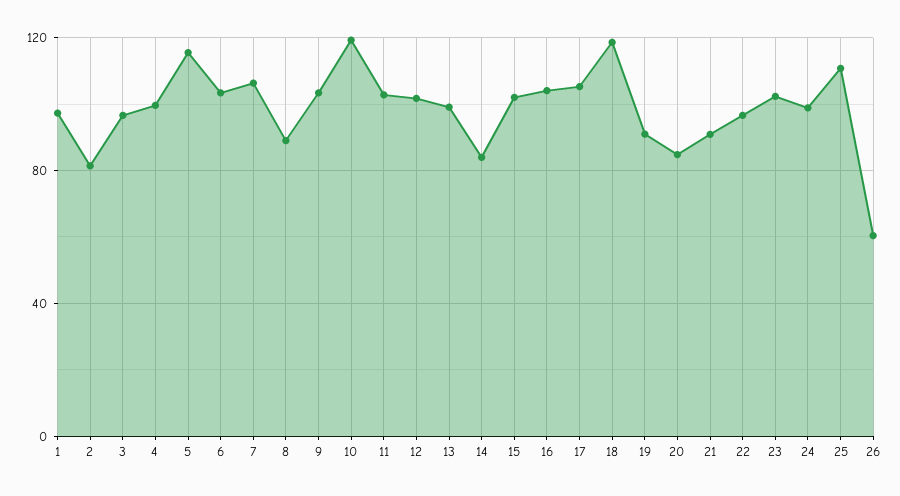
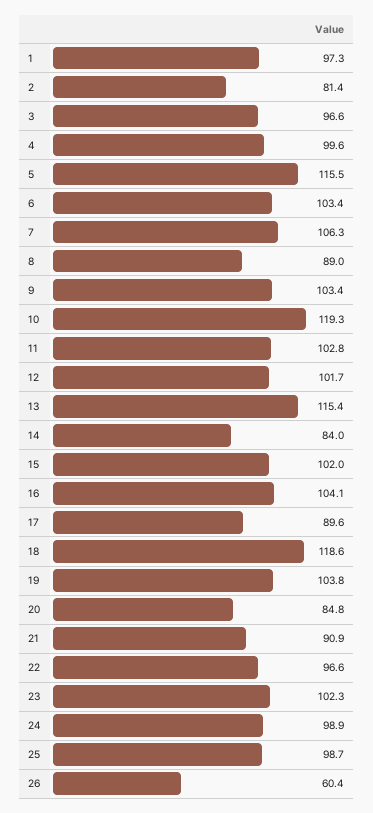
  {
    "1": 97.3,
    "2": 81.4,
    "3": 96.6,
    "4": 99.6,
    "5": 115.5,
    "6": 103.4,
    "7": 106.3,
    "8": 89,
    "9": 103.4,
    "10": 119.3,
    "11": 102.8,
    "12": 101.7,
-   "13": 100,
+   "13": 115.4,
    "14": 84,
    "15": 102,
    "16": 104.1,
-   "17": 105,
+   "17": 89.6,
    "18": 118.6,
-   "19": 90,
+   "19": 103.8,
    "20": 84.8,
    "21": 90.9,
    "22": 96.6,
    "23": 102.3,
    "24": 98.9,
-   "25": 110,
+   "25": 98.7,
    "26": 60.4
  }

